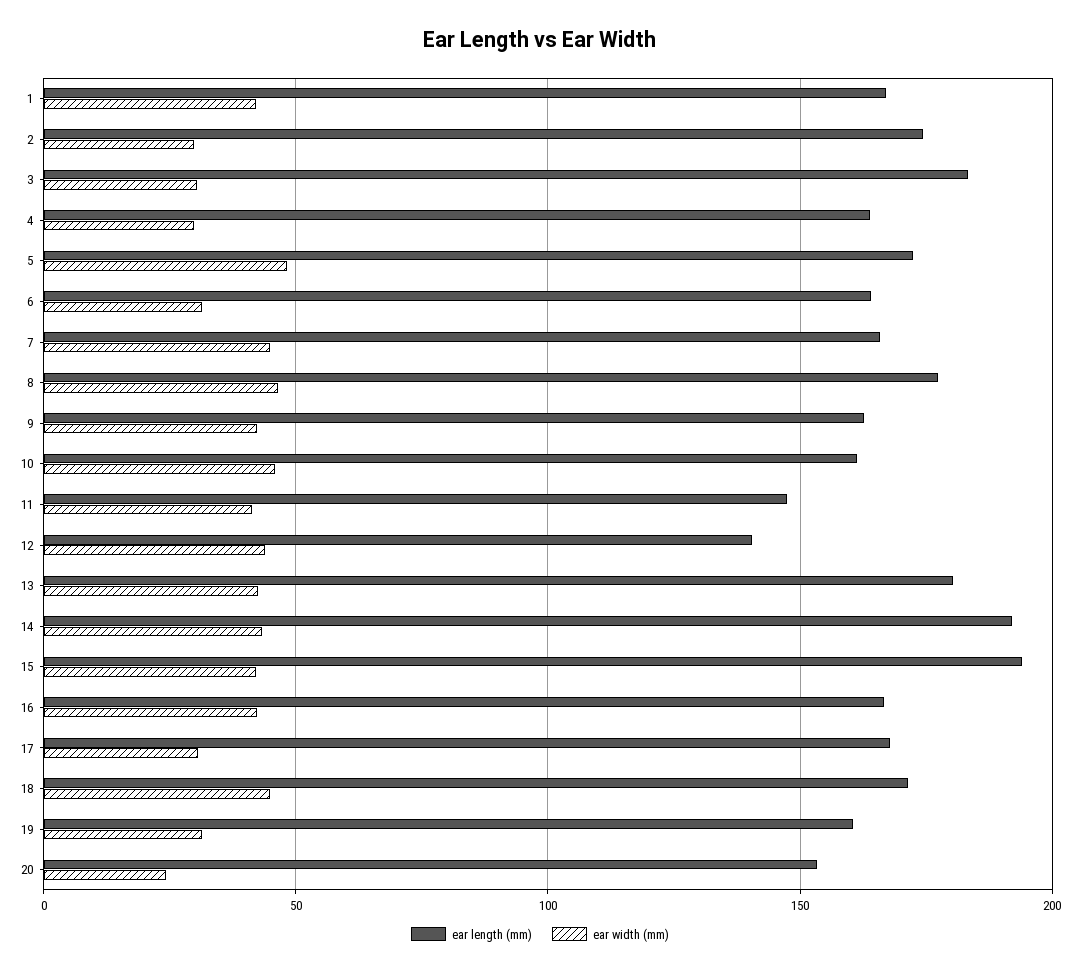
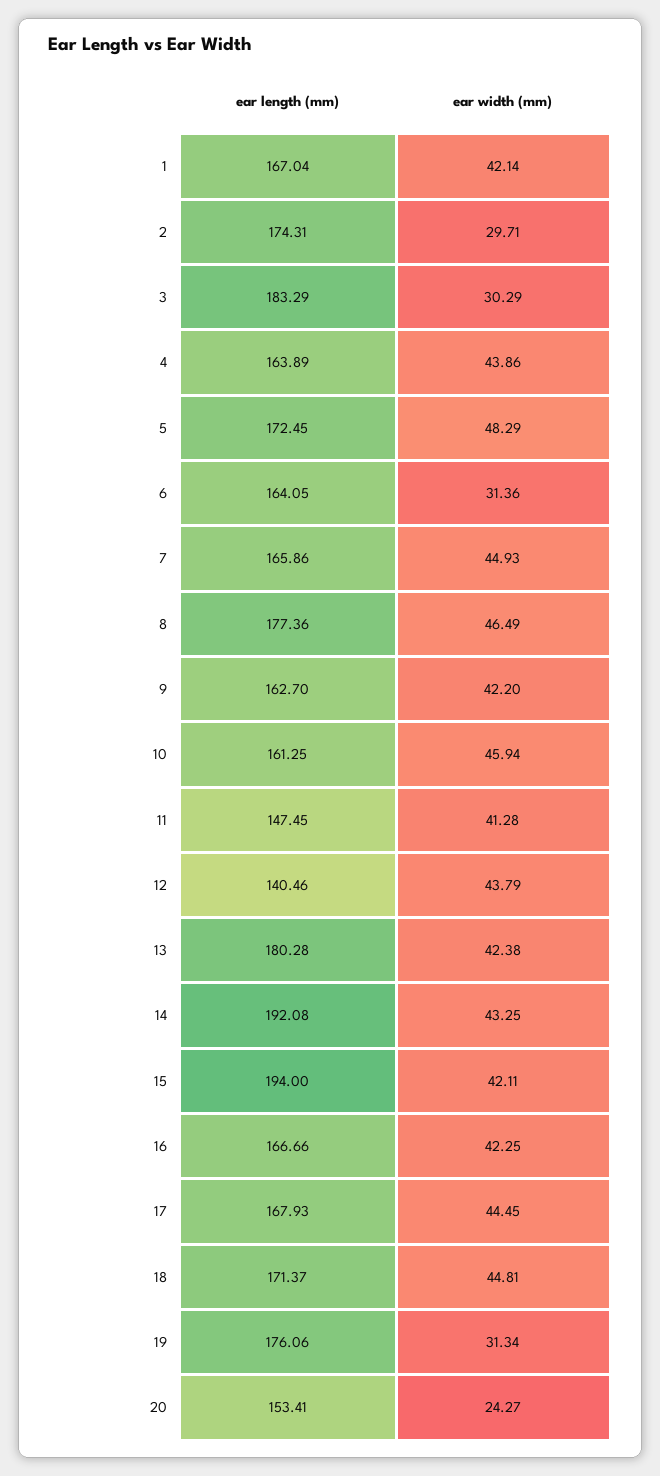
  {
    "ear length (mm)": {
      "1": 167.04,
      "2": 174.31,
      "3": 183.29,
      "4": 163.89,
      "5": 172.45,
      "6": 164.05,
      "7": 165.86,
      "8": 177.36,
      "9": 162.7,
      "10": 161.25,
      "11": 147.45,
      "12": 140.46,
      "13": 180.28,
      "14": 192.08,
      "15": 194,
      "16": 166.66,
      "17": 167.93,
      "18": 171.37,
-     "19": 160,
+     "19": 176.06,
      "20": 153.41
    },
    "ear width (mm)": {
      "1": 42.14,
      "2": 29.71,
      "3": 30.29,
-     "4": 30,
+     "4": 43.86,
      "5": 48.29,
      "6": 31.36,
      "7": 44.93,
      "8": 46.49,
      "9": 42.2,
      "10": 45.94,
      "11": 41.28,
      "12": 43.79,
      "13": 42.38,
      "14": 43.25,
      "15": 42.11,
      "16": 42.25,
-     "17": 30,
+     "17": 44.45,
      "18": 44.81,
      "19": 31.34,
      "20": 24.27
    }
  }

